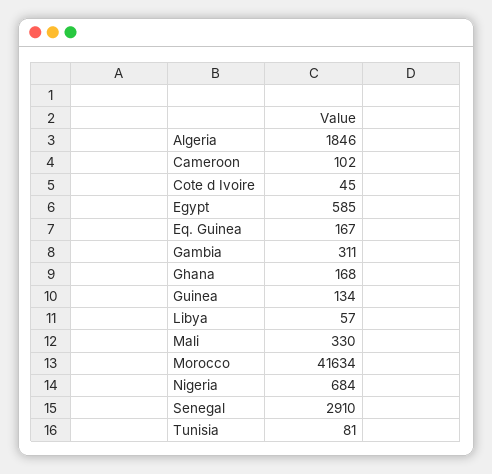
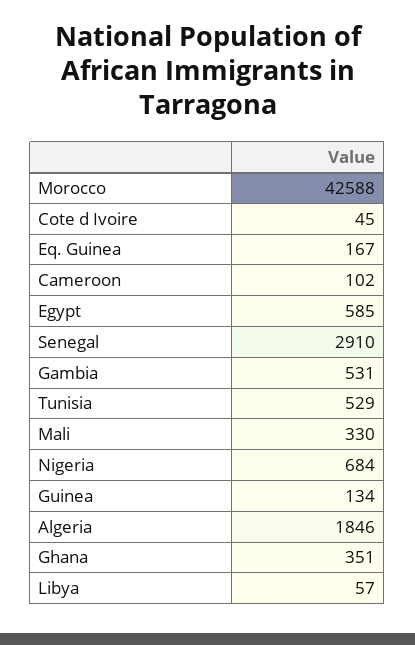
  {
    "Algeria": 1846,
    "Cameroon": 102,
    "Cote d Ivoire": 45,
    "Egypt": 585,
    "Eq. Guinea": 167,
-   "Gambia": 311,
+   "Gambia": 531,
-   "Ghana": 168,
+   "Ghana": 351,
    "Guinea": 134,
    "Libya": 57,
    "Mali": 330,
-   "Morocco": 41634,
+   "Morocco": 42588,
    "Nigeria": 684,
    "Senegal": 2910,
-   "Tunisia": 81
+   "Tunisia": 529
  }

